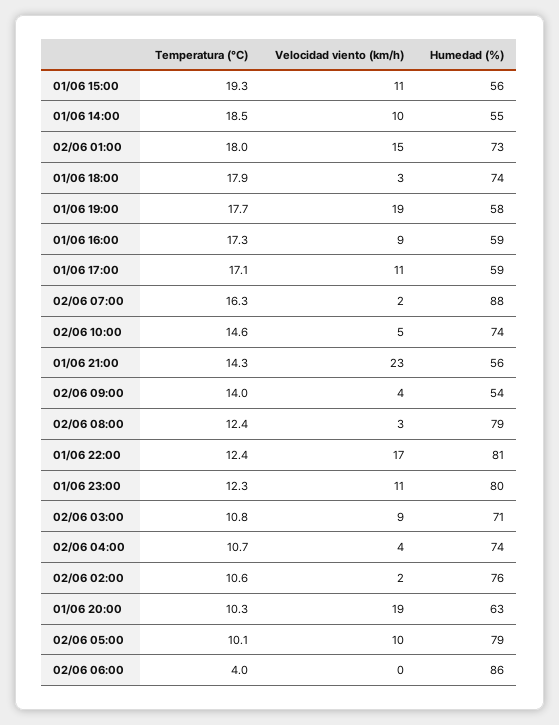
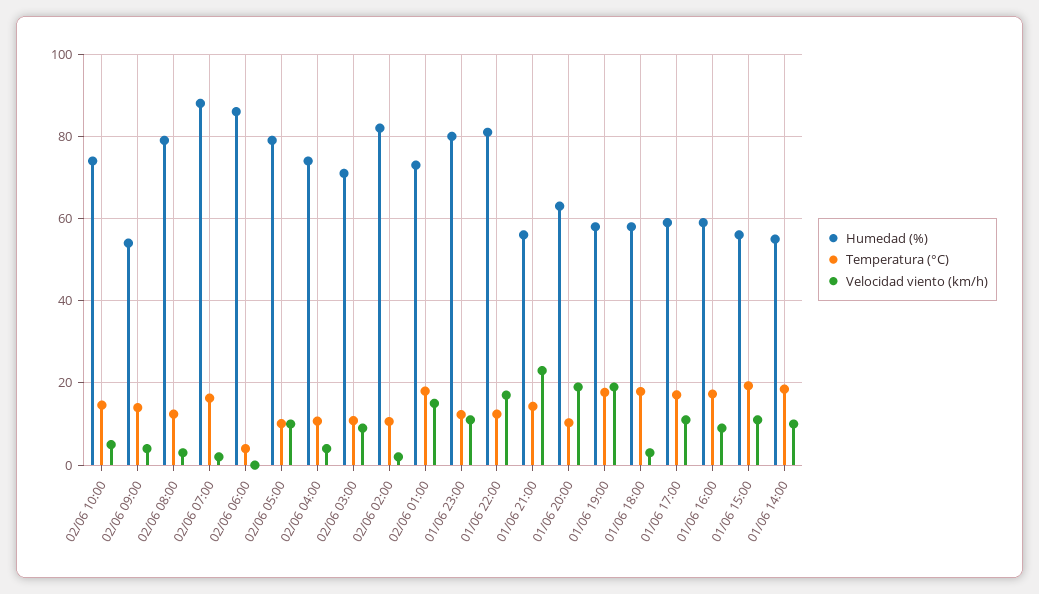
  {
    "Temperatura (°C)": {
      "01/06 15:00": 19.3,
      "01/06 14:00": 18.5,
      "02/06 01:00": 18,
      "01/06 18:00": 17.9,
      "01/06 19:00": 17.7,
      "01/06 16:00": 17.3,
      "01/06 17:00": 17.1,
      "02/06 07:00": 16.3,
      "02/06 10:00": 14.6,
      "01/06 21:00": 14.3,
      "02/06 09:00": 14,
      "02/06 08:00": 12.4,
      "01/06 22:00": 12.4,
      "01/06 23:00": 12.3,
      "02/06 03:00": 10.8,
      "02/06 04:00": 10.7,
      "02/06 02:00": 10.6,
      "01/06 20:00": 10.3,
      "02/06 05:00": 10.1,
      "02/06 06:00": 4
    },
    "Velocidad viento (km/h)": {
      "01/06 15:00": 11,
      "01/06 14:00": 10,
      "02/06 01:00": 15,
      "01/06 18:00": 3,
      "01/06 19:00": 19,
      "01/06 16:00": 9,
      "01/06 17:00": 11,
      "02/06 07:00": 2,
      "02/06 10:00": 5,
      "01/06 21:00": 23,
      "02/06 09:00": 4,
      "02/06 08:00": 3,
      "01/06 22:00": 17,
      "01/06 23:00": 11,
      "02/06 03:00": 9,
      "02/06 04:00": 4,
      "02/06 02:00": 2,
      "01/06 20:00": 19,
      "02/06 05:00": 10,
      "02/06 06:00": 0
    },
    "Humedad (%)": {
      "01/06 15:00": 56,
      "01/06 14:00": 55,
      "02/06 01:00": 73,
-     "01/06 18:00": 74,
+     "01/06 18:00": 58,
      "01/06 19:00": 58,
      "01/06 16:00": 59,
      "01/06 17:00": 59,
      "02/06 07:00": 88,
      "02/06 10:00": 74,
      "01/06 21:00": 56,
      "02/06 09:00": 54,
      "02/06 08:00": 79,
      "01/06 22:00": 81,
      "01/06 23:00": 80,
      "02/06 03:00": 71,
      "02/06 04:00": 74,
-     "02/06 02:00": 76,
+     "02/06 02:00": 82,
      "01/06 20:00": 63,
      "02/06 05:00": 79,
      "02/06 06:00": 86
    }
  }

